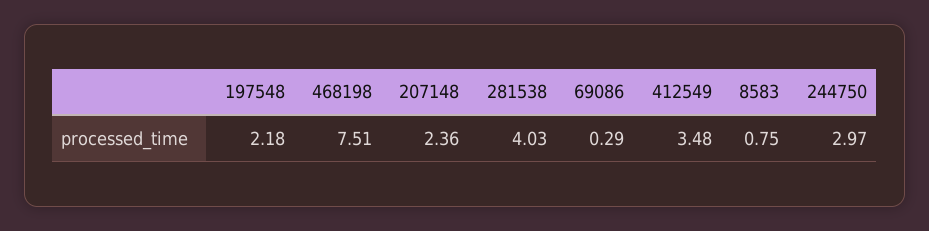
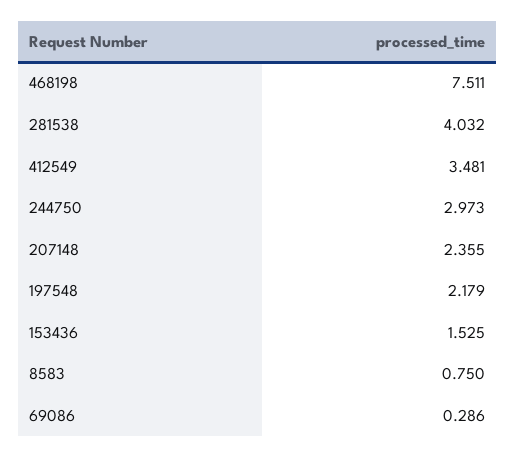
  {
    "197548": 2.179,
    "468198": 7.511,
    "207148": 2.355,
    "281538": 4.032,
    "69086": 0.286,
    "412549": 3.481,
    "8583": 0.75,
-   "244750": 2.973
+   "244750": 2.973,
+   "153436": 1.525
  }

